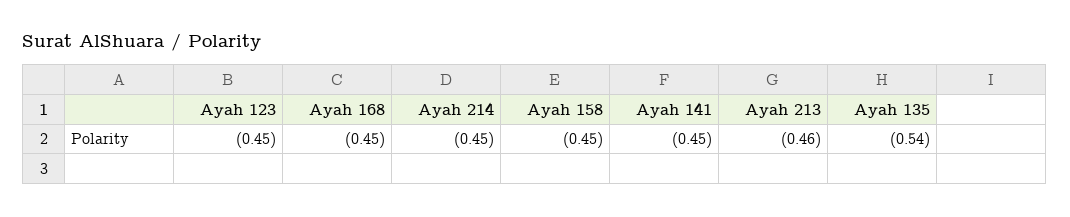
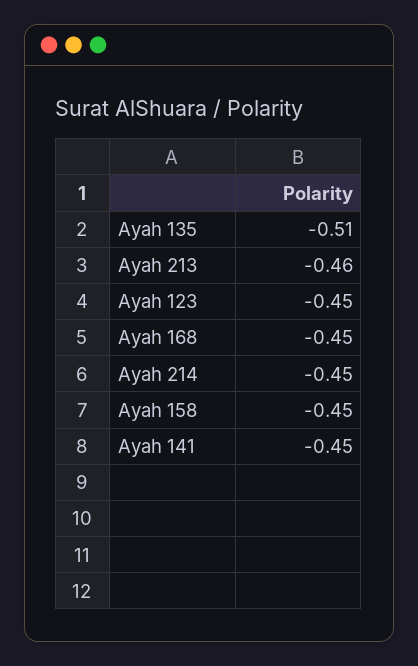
  {
    "Ayah 123": -0.45,
    "Ayah 168": -0.45,
    "Ayah 214": -0.45,
    "Ayah 158": -0.45,
    "Ayah 141": -0.45,
    "Ayah 213": -0.46,
-   "Ayah 135": -0.54
+   "Ayah 135": -0.51
  }

